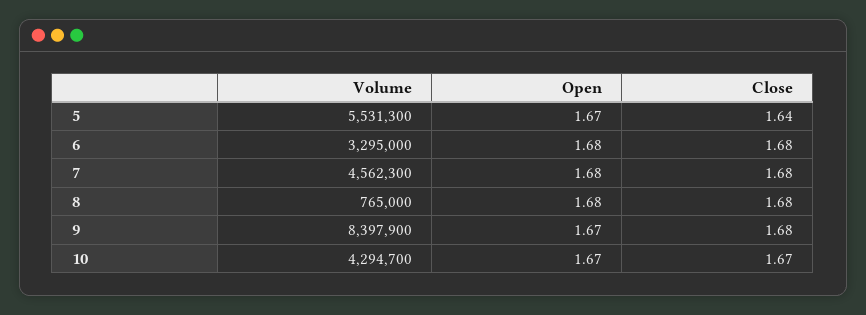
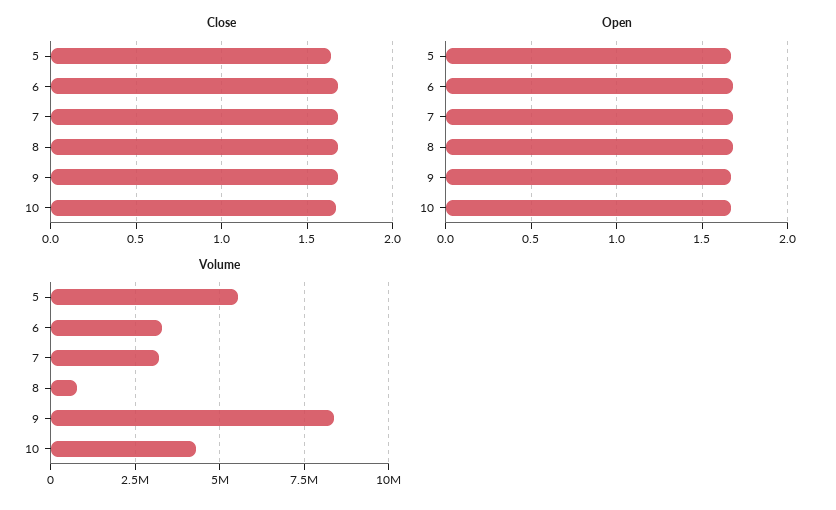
  {
    "Volume": {
      "5": 5531300,
      "6": 3295000,
-     "7": 4562300,
+     "7": 3250000,
      "8": 765000,
      "9": 8397900,
      "10": 4294700
    },
    "Open": {
      "5": 1.67,
      "6": 1.68,
      "7": 1.68,
      "8": 1.68,
      "9": 1.67,
      "10": 1.67
    },
    "Close": {
      "5": 1.64,
      "6": 1.68,
      "7": 1.68,
      "8": 1.68,
      "9": 1.68,
      "10": 1.67
    }
  }

